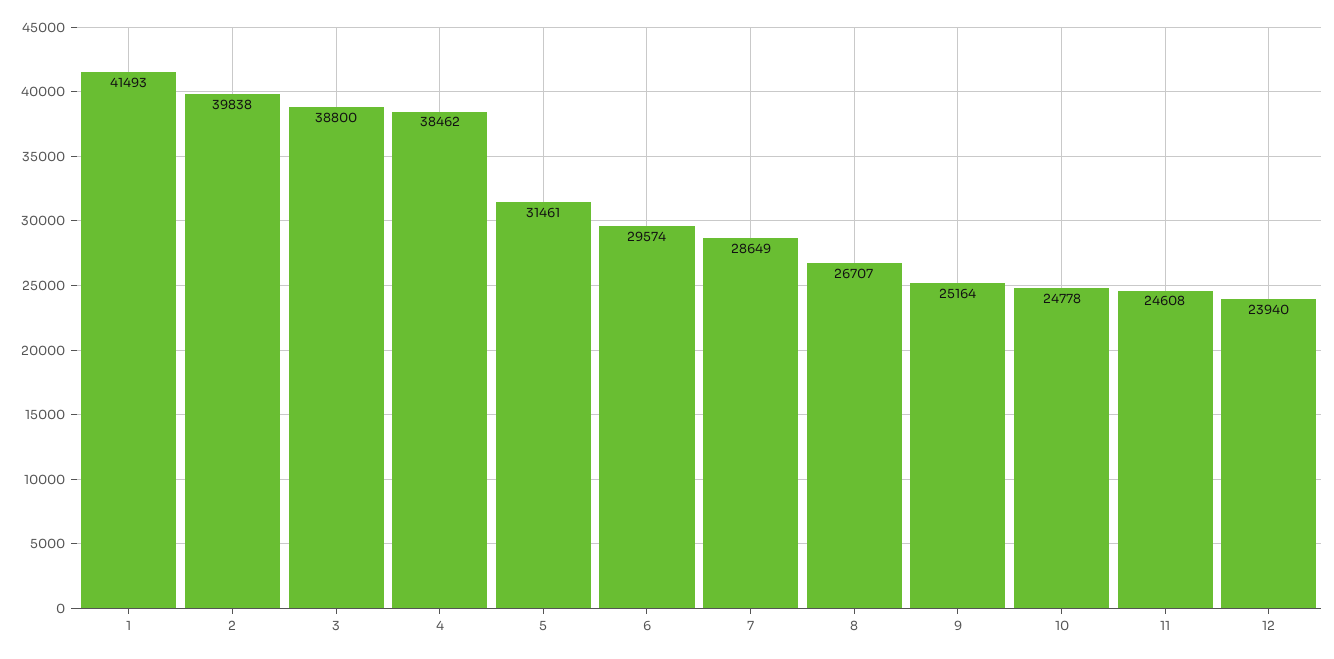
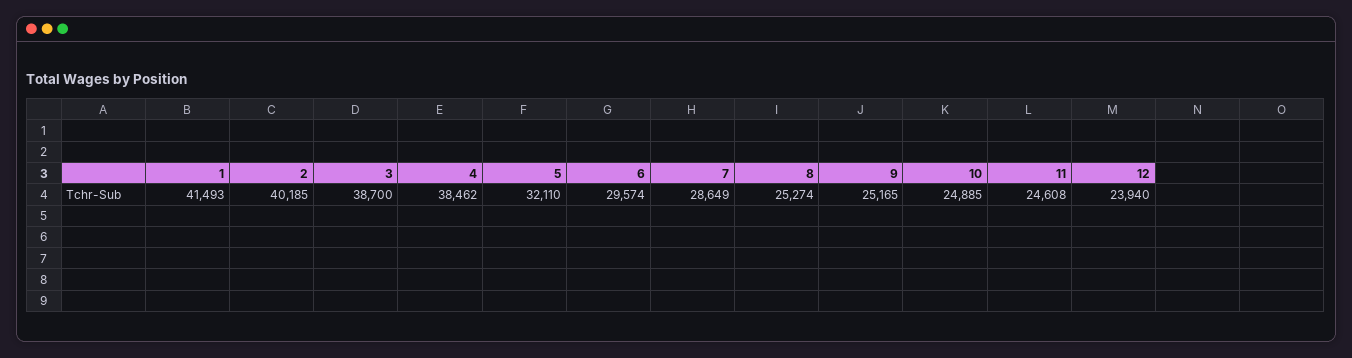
  {
    "1": 41493,
-   "2": 39838,
+   "2": 40185,
-   "3": 38800,
+   "3": 38700,
    "4": 38462,
-   "5": 31461,
+   "5": 32110,
    "6": 29574,
    "7": 28649,
-   "8": 26707,
+   "8": 25274,
-   "9": 25164,
+   "9": 25165,
-   "10": 24778,
+   "10": 24885,
    "11": 24608,
    "12": 23940
  }

